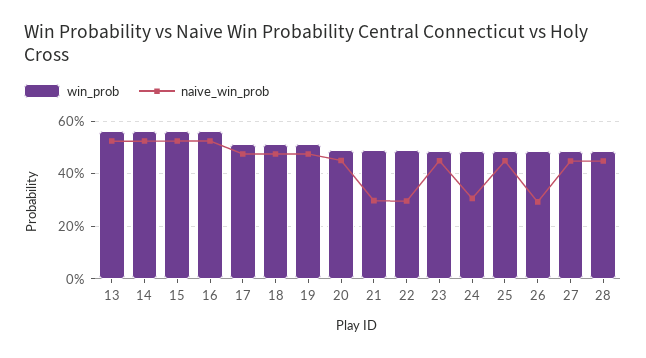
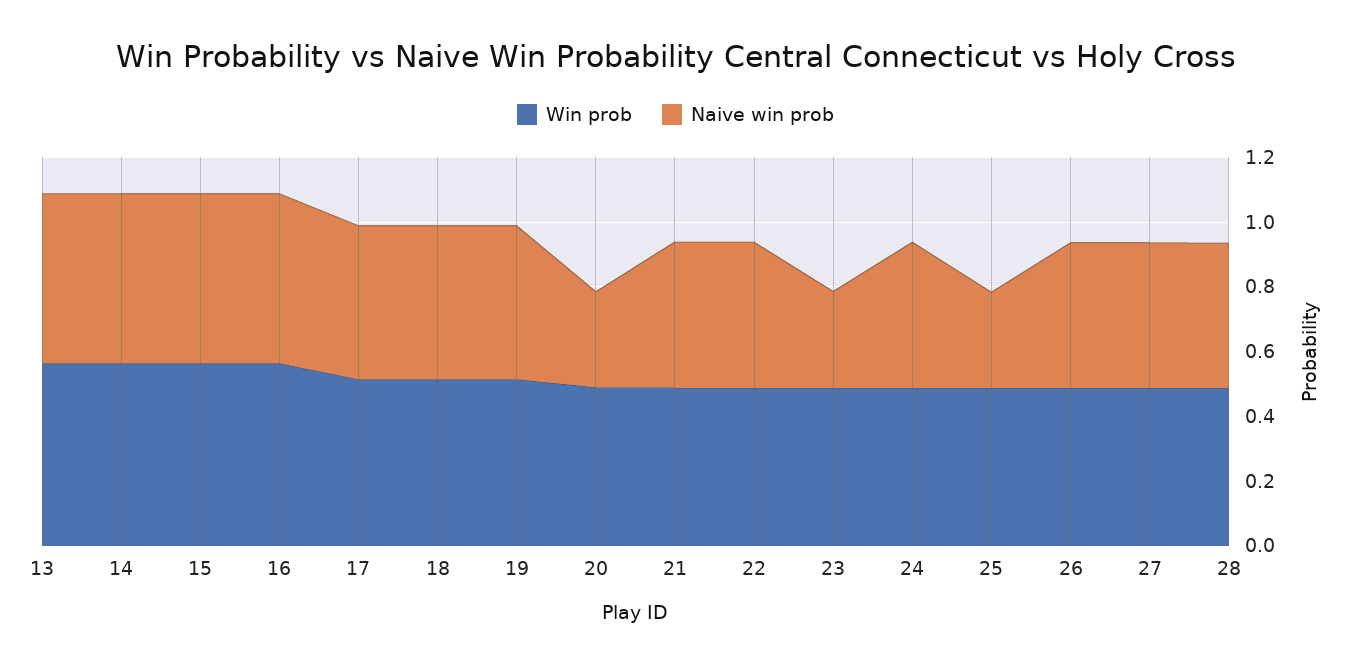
  {
    "win_prob": {
      "13": 0.575,
      "14": 0.575,
      "15": 0.575,
      "16": 0.575,
      "17": 0.525,
      "18": 0.525,
      "19": 0.525,
      "20": 0.5,
      "21": 0.5,
      "22": 0.5,
      "23": 0.5,
      "24": 0.5,
      "25": 0.5,
      "26": 0.475,
      "27": 0.475,
      "28": 0.475
    },
    "naive_win_prob": {
      "13": 0.525,
      "14": 0.525,
      "15": 0.525,
      "16": 0.525,
      "17": 0.475,
      "18": 0.475,
      "19": 0.475,
-     "20": 0.45,
+     "20": 0.3,
-     "21": 0.3,
+     "21": 0.45,
-     "22": 0.3,
+     "22": 0.45,
-     "23": 0.45,
+     "23": 0.3,
-     "24": 0.3,
+     "24": 0.45,
-     "25": 0.45,
+     "25": 0.3,
-     "26": 0.3,
+     "26": 0.45,
      "27": 0.45,
      "28": 0.45
    }
  }

